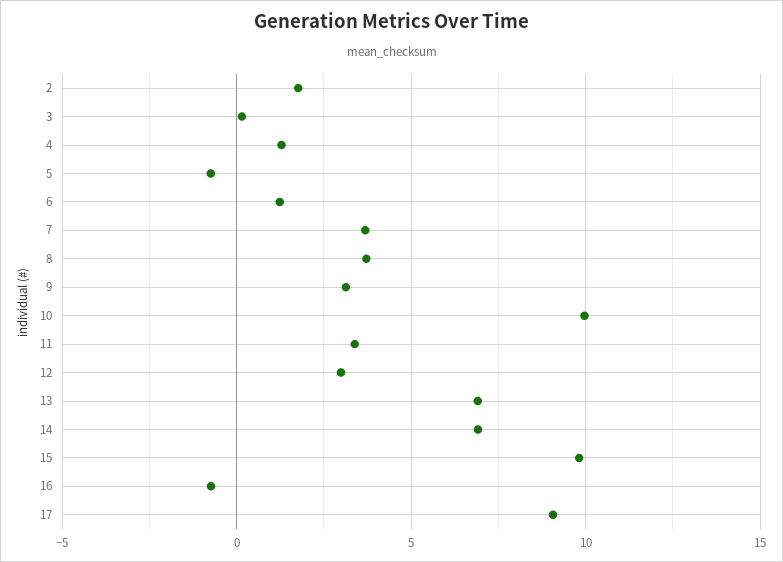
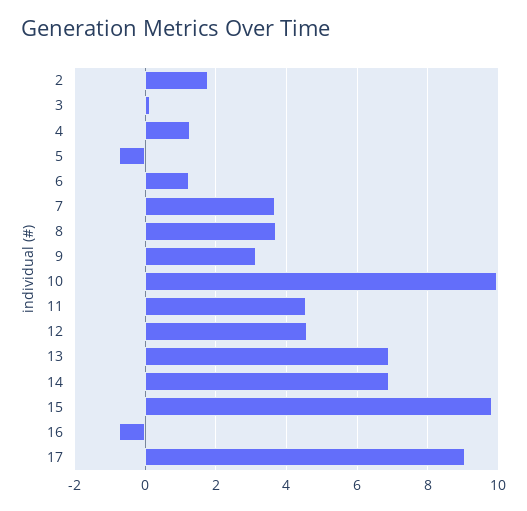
  {
    "2": 1.8,
    "3": 0.2,
    "4": 1.2,
    "5": -0.8,
    "6": 1.2,
    "7": 3.6,
    "8": 3.8,
    "9": 3.2,
    "10": 10,
-   "11": 3.5,
+   "11": 4.6,
-   "12": 3,
+   "12": 4.6,
    "13": 7,
    "14": 7,
    "15": 9.8,
    "16": -0.8,
    "17": 9
  }

